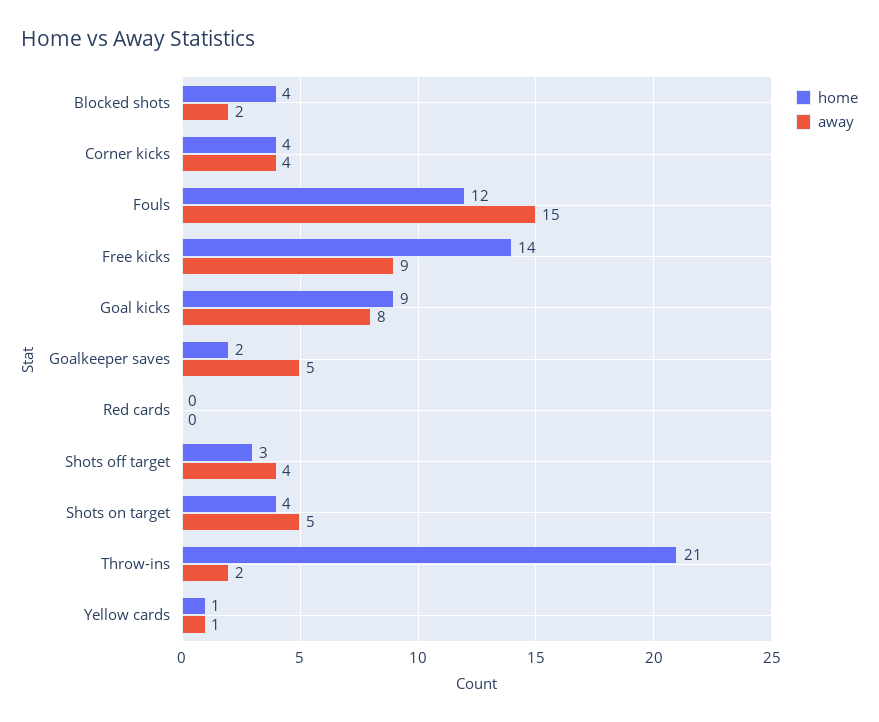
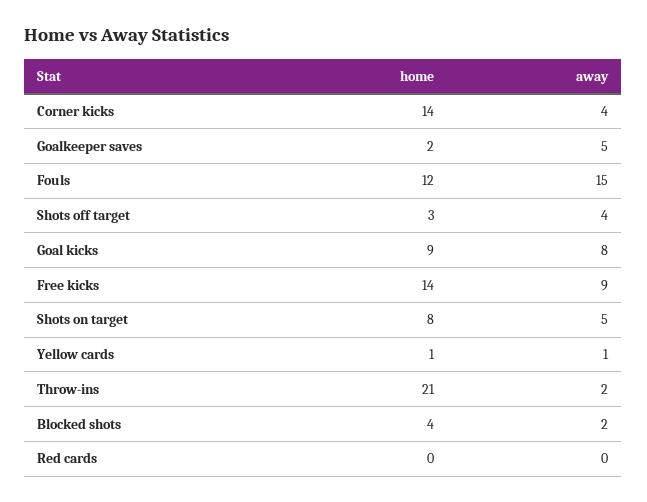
  {
    "home": {
      "Blocked shots": 4,
-     "Corner kicks": 4,
+     "Corner kicks": 14,
      "Fouls": 12,
      "Free kicks": 14,
      "Goal kicks": 9,
      "Goalkeeper saves": 2,
      "Red cards": 0,
      "Shots off target": 3,
-     "Shots on target": 4,
+     "Shots on target": 8,
      "Throw-ins": 21,
      "Yellow cards": 1
    },
    "away": {
      "Blocked shots": 2,
      "Corner kicks": 4,
      "Fouls": 15,
      "Free kicks": 9,
      "Goal kicks": 8,
      "Goalkeeper saves": 5,
      "Red cards": 0,
      "Shots off target": 4,
      "Shots on target": 5,
      "Throw-ins": 2,
      "Yellow cards": 1
    }
  }

